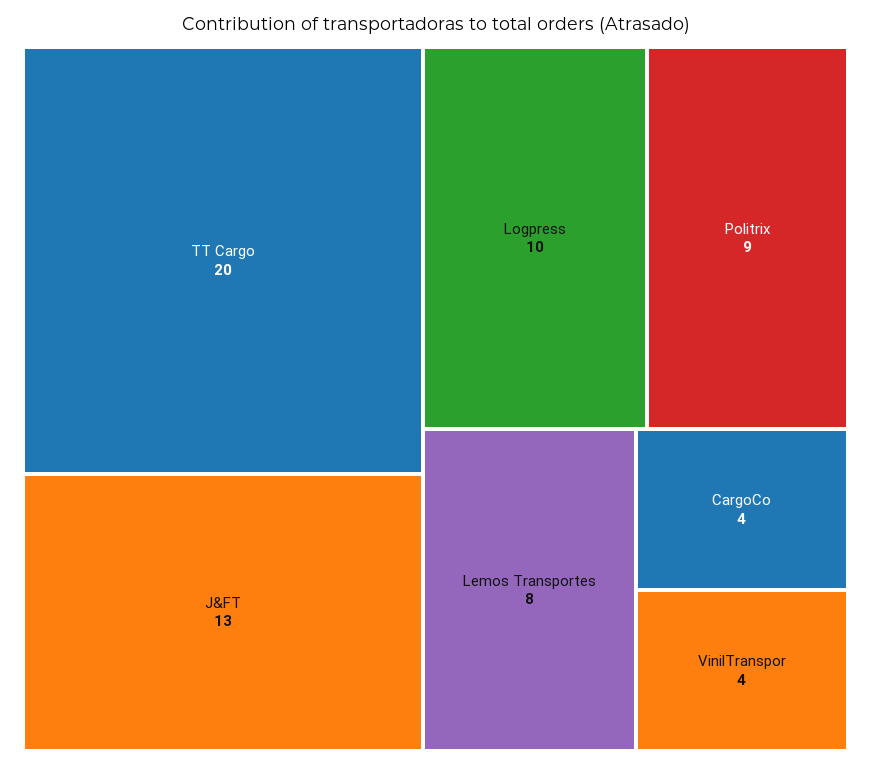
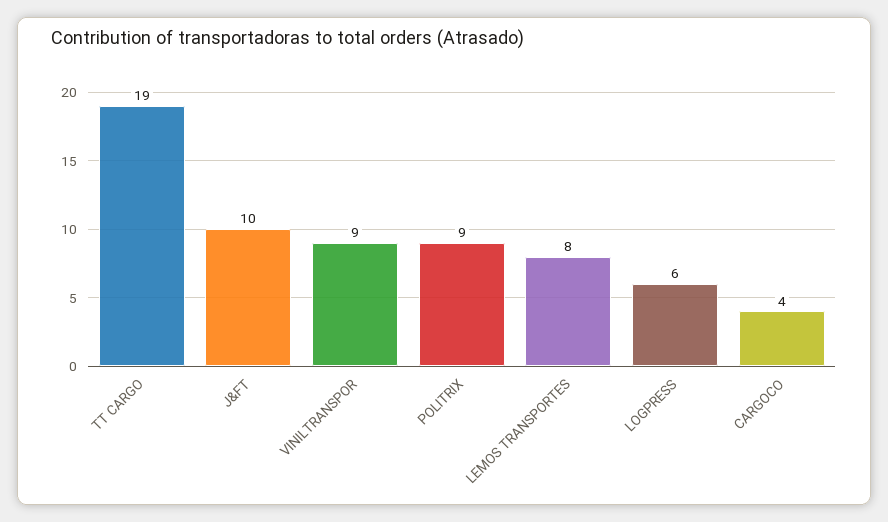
  {
-   "TT Cargo": 20,
+   "TT Cargo": 19,
-   "J&FT": 13,
+   "J&FT": 10,
-   "Logpress": 10,
+   "Logpress": 6,
    "Politrix": 9,
    "Lemos Transportes": 8,
    "CargoCo": 4,
-   "VinilTranspor": 4
+   "VinilTranspor": 9
  }

